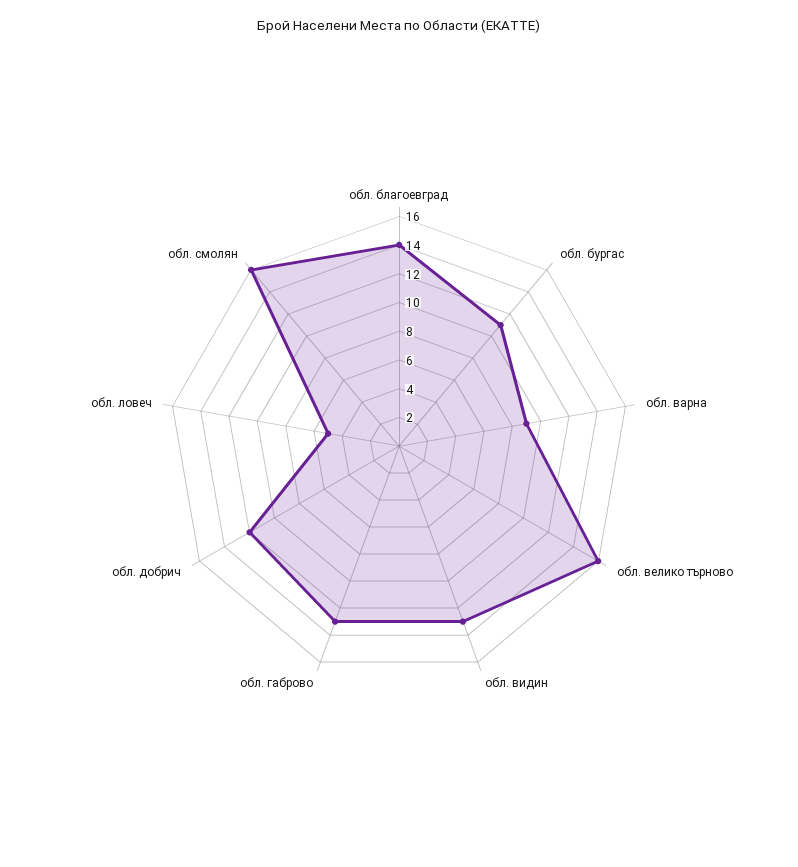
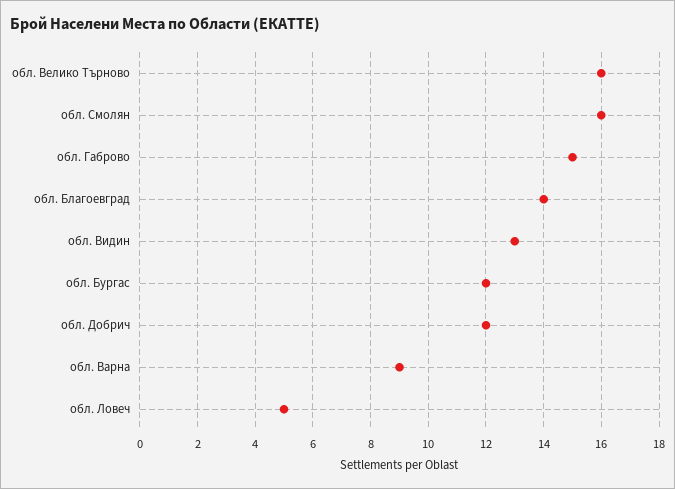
  {
    "обл. благоевград": 14,
-   "обл. бургас": 11,
+   "обл. бургас": 12,
    "обл. варна": 9,
    "обл. велико търново": 16,
    "обл. видин": 13,
-   "обл. габрово": 13,
+   "обл. габрово": 15,
    "обл. добрич": 12,
    "обл. ловеч": 5,
    "обл. смолян": 16
  }

